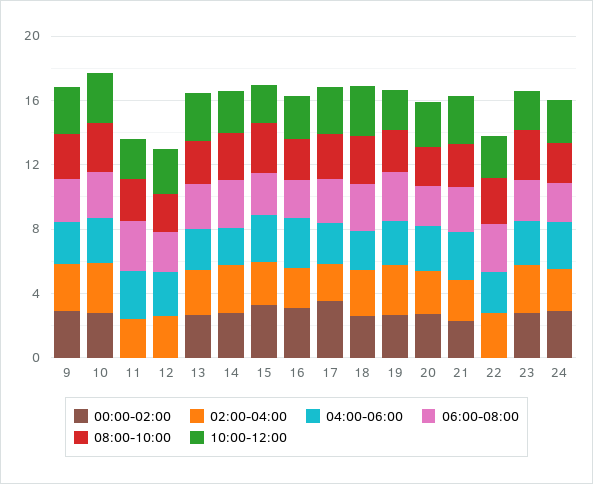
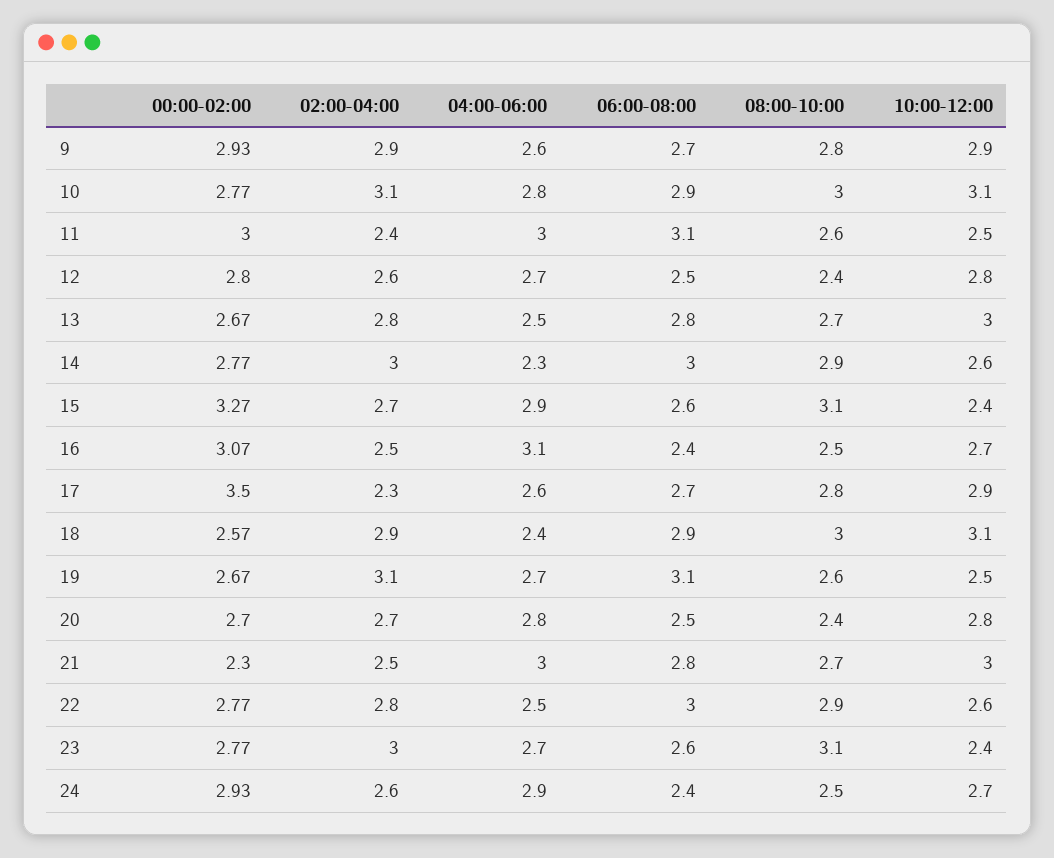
  {
    "00:00-02:00": {
      "9": 2.93,
      "10": 2.77,
-     "11": 0,
+     "11": 3,
-     "12": 0,
+     "12": 2.8,
      "13": 2.67,
      "14": 2.77,
      "15": 3.27,
      "16": 3.07,
      "17": 3.5,
      "18": 2.57,
      "19": 2.67,
      "20": 2.7,
      "21": 2.3,
-     "22": 0,
+     "22": 2.77,
      "23": 2.77,
      "24": 2.93
    },
    "02:00-04:00": {
      "9": 2.9,
      "10": 3.1,
      "11": 2.4,
      "12": 2.6,
      "13": 2.8,
      "14": 3,
      "15": 2.7,
      "16": 2.5,
      "17": 2.3,
      "18": 2.9,
      "19": 3.1,
      "20": 2.7,
      "21": 2.5,
      "22": 2.8,
      "23": 3,
      "24": 2.6
    },
    "04:00-06:00": {
      "9": 2.6,
      "10": 2.8,
      "11": 3,
      "12": 2.7,
      "13": 2.5,
      "14": 2.3,
      "15": 2.9,
      "16": 3.1,
      "17": 2.6,
      "18": 2.4,
      "19": 2.7,
      "20": 2.8,
      "21": 3,
      "22": 2.5,
      "23": 2.7,
      "24": 2.9
    },
    "06:00-08:00": {
      "9": 2.7,
      "10": 2.9,
      "11": 3.1,
      "12": 2.5,
      "13": 2.8,
      "14": 3,
      "15": 2.6,
      "16": 2.4,
      "17": 2.7,
      "18": 2.9,
      "19": 3.1,
      "20": 2.5,
      "21": 2.8,
      "22": 3,
      "23": 2.6,
      "24": 2.4
    },
    "08:00-10:00": {
      "9": 2.8,
      "10": 3,
      "11": 2.6,
      "12": 2.4,
      "13": 2.7,
      "14": 2.9,
      "15": 3.1,
      "16": 2.5,
      "17": 2.8,
      "18": 3,
      "19": 2.6,
      "20": 2.4,
      "21": 2.7,
      "22": 2.9,
      "23": 3.1,
      "24": 2.5
    },
    "10:00-12:00": {
      "9": 2.9,
      "10": 3.1,
      "11": 2.5,
      "12": 2.8,
      "13": 3,
      "14": 2.6,
      "15": 2.4,
      "16": 2.7,
      "17": 2.9,
      "18": 3.1,
      "19": 2.5,
      "20": 2.8,
      "21": 3,
      "22": 2.6,
      "23": 2.4,
      "24": 2.7
    }
  }

